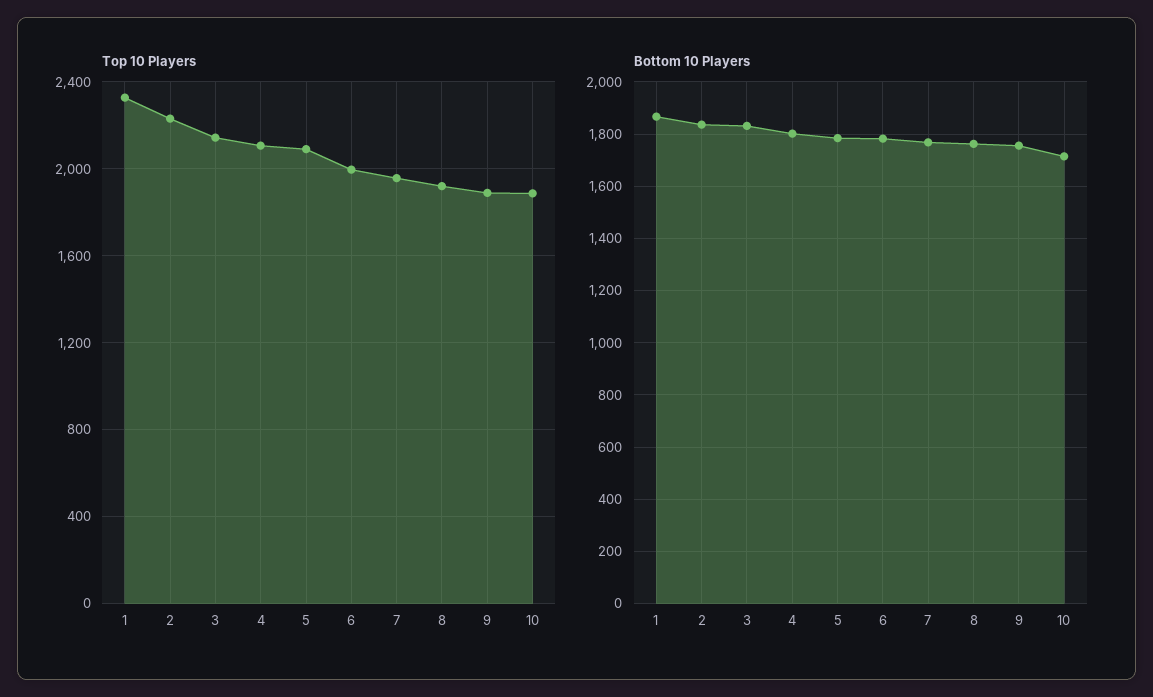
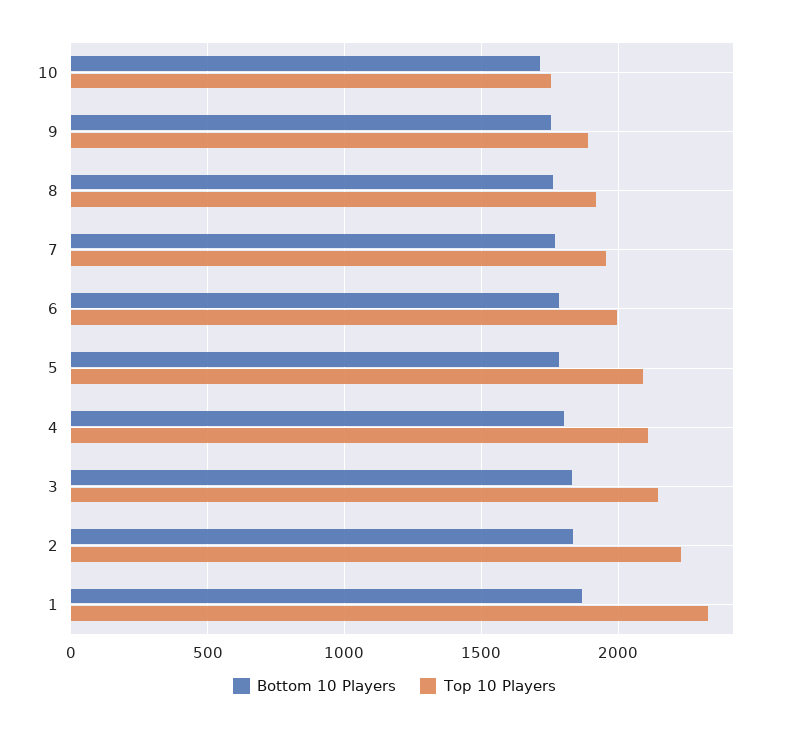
  {
    "Top 10 Players": {
      "1": 2350,
      "2": 2250,
      "3": 2150,
      "4": 2100,
      "5": 2100,
      "6": 2000,
      "7": 1950,
      "8": 1900,
      "9": 1900,
-     "10": 1900
+     "10": 1750
    },
    "Bottom 10 Players": {
      "1": 1875,
      "2": 1825,
      "3": 1825,
      "4": 1800,
      "5": 1775,
      "6": 1775,
      "7": 1775,
      "8": 1750,
      "9": 1750,
      "10": 1725
    }
  }

